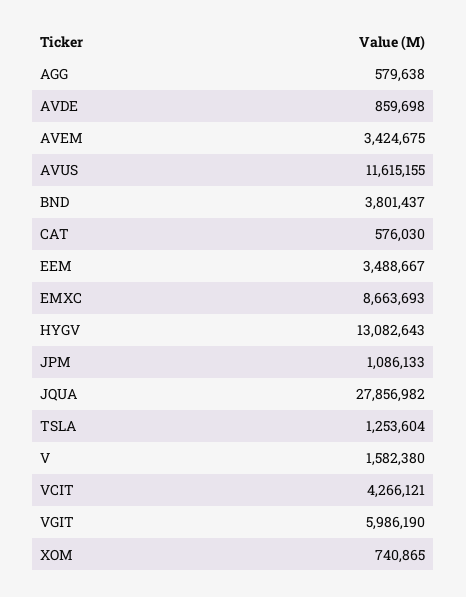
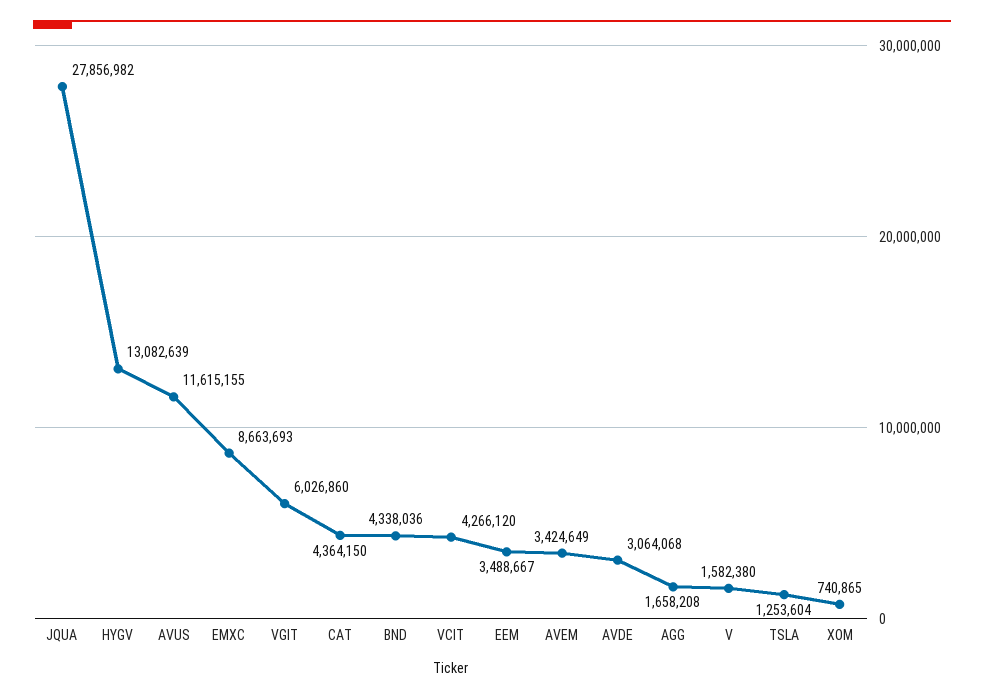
  {
-   "AGG": 579638,
+   "AGG": 1658208,
-   "AVDE": 859698,
+   "AVDE": 3064068,
-   "AVEM": 3424675,
+   "AVEM": 3424649,
    "AVUS": 11615155,
-   "BND": 3801437,
+   "BND": 4338036,
-   "CAT": 576030,
+   "CAT": 4364150,
    "EEM": 3488667,
    "EMXC": 8663693,
-   "HYGV": 13082643,
+   "HYGV": 13082639,
-   "JPM": 1086133,
    "JQUA": 27856982,
    "TSLA": 1253604,
    "V": 1582380,
-   "VCIT": 4266121,
+   "VCIT": 4266120,
-   "VGIT": 5986190,
+   "VGIT": 6026860,
    "XOM": 740865
  }

